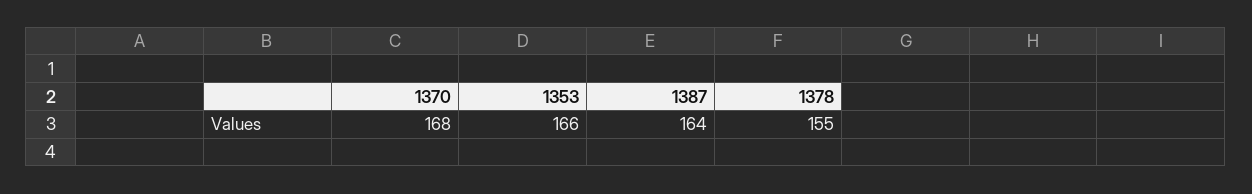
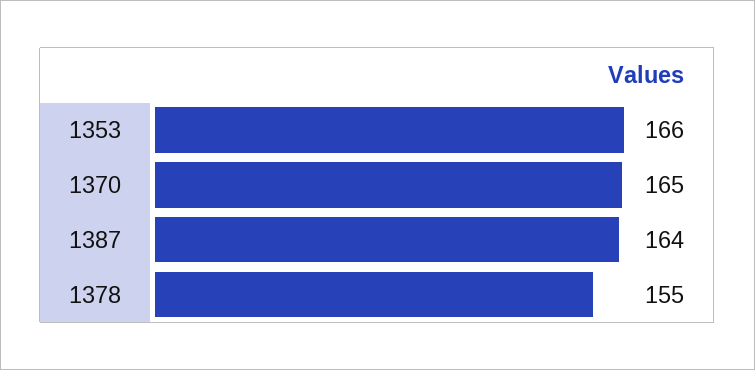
  {
-   "1370": 168,
+   "1370": 165,
    "1353": 166,
    "1387": 164,
    "1378": 155
  }

